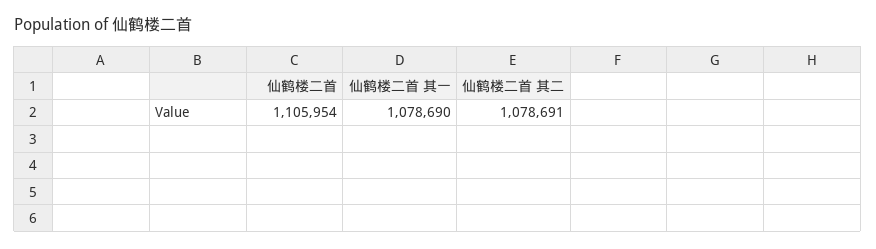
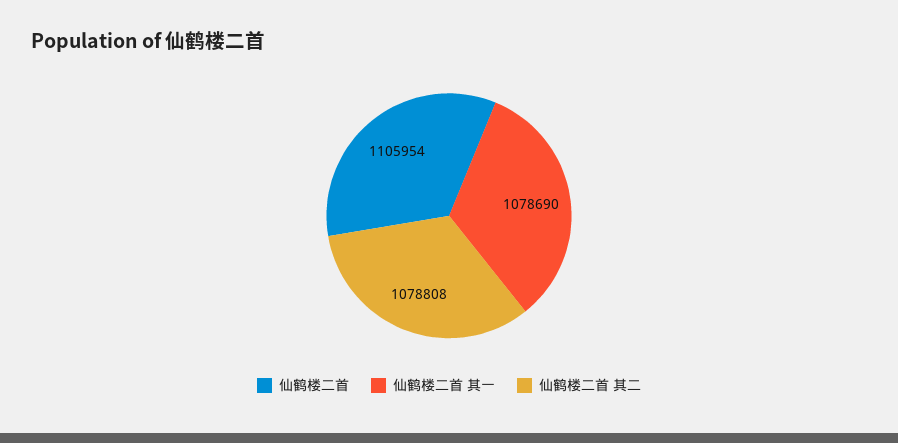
  {
    "仙鹤楼二首": 1105954,
    "仙鹤楼二首 其一": 1078690,
-   "仙鹤楼二首 其二": 1078691
+   "仙鹤楼二首 其二": 1078808
  }

